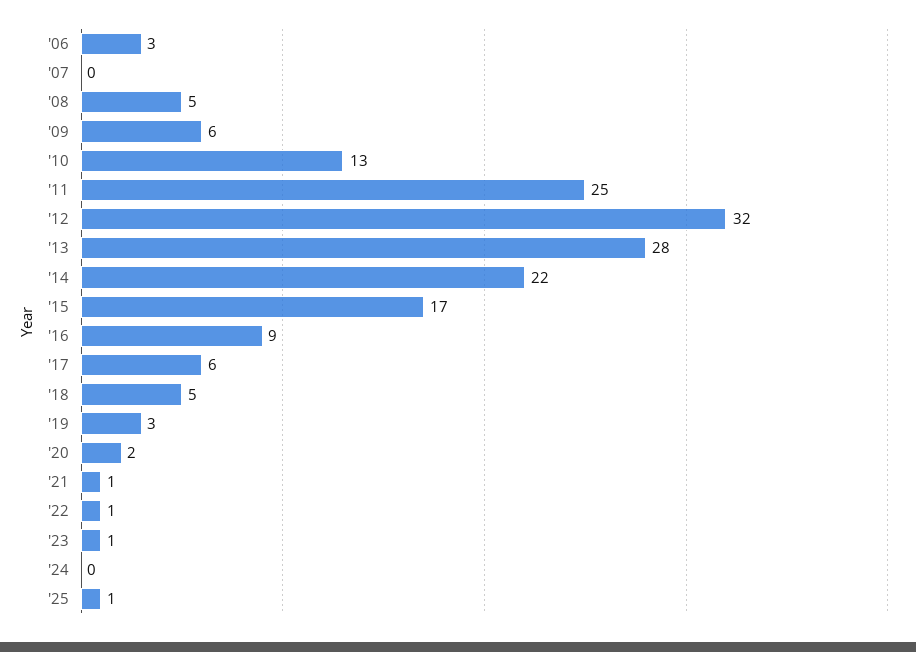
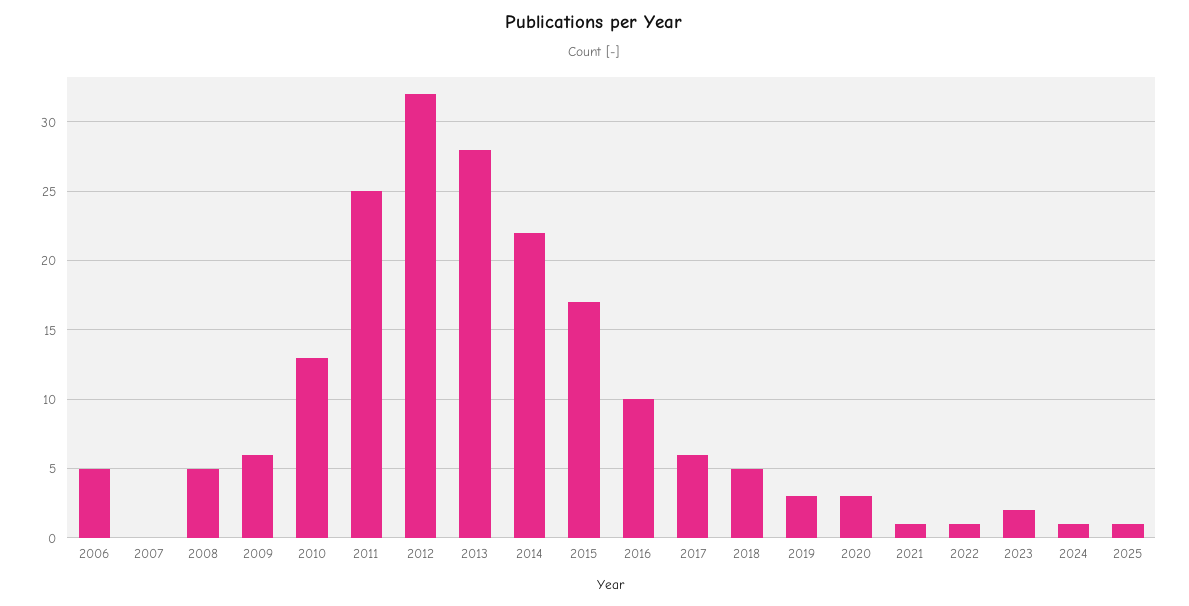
  {
-   "'06": 3,
+   "'06": 5,
    "'07": 0,
    "'08": 5,
    "'09": 6,
    "'10": 13,
    "'11": 25,
    "'12": 32,
    "'13": 28,
    "'14": 22,
    "'15": 17,
-   "'16": 9,
+   "'16": 10,
    "'17": 6,
    "'18": 5,
    "'19": 3,
-   "'20": 2,
+   "'20": 3,
    "'21": 1,
    "'22": 1,
-   "'23": 1,
+   "'23": 2,
-   "'24": 0,
+   "'24": 1,
    "'25": 1
  }

